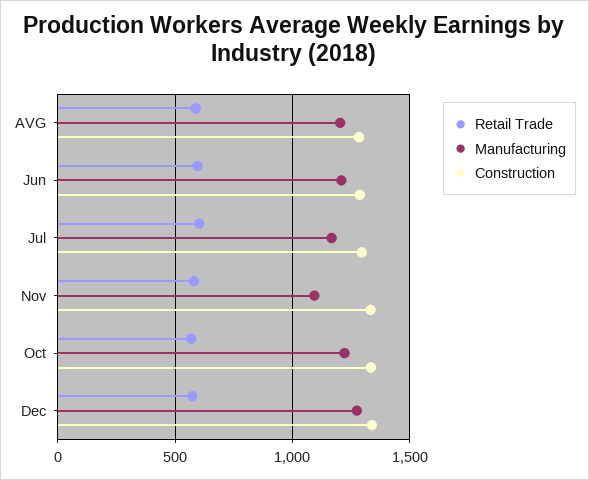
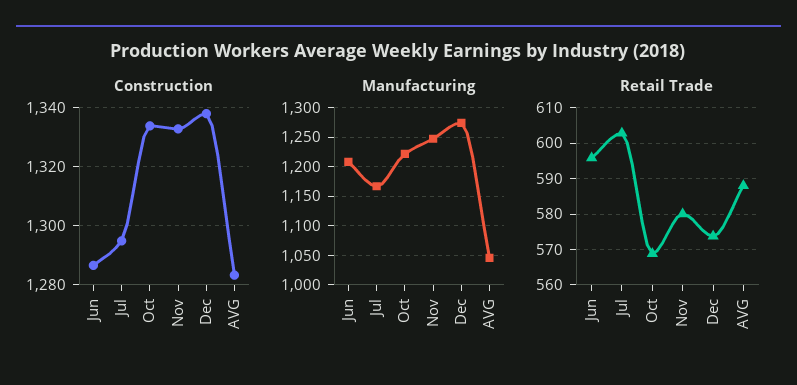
  {
    "Retail Trade": {
      "AVG": 588,
      "Jun": 596,
      "Jul": 602,
      "Nov": 580,
      "Oct": 568,
      "Dec": 574
    },
    "Manufacturing": {
-     "AVG": 1200,
+     "AVG": 1050,
      "Jun": 1200,
      "Jul": 1175,
-     "Nov": 1100,
+     "Nov": 1250,
      "Oct": 1225,
      "Dec": 1275
    },
    "Construction": {
      "AVG": 1282.5,
      "Jun": 1287.5,
      "Jul": 1295,
      "Nov": 1332.5,
      "Oct": 1335,
      "Dec": 1337.5
    }
  }

